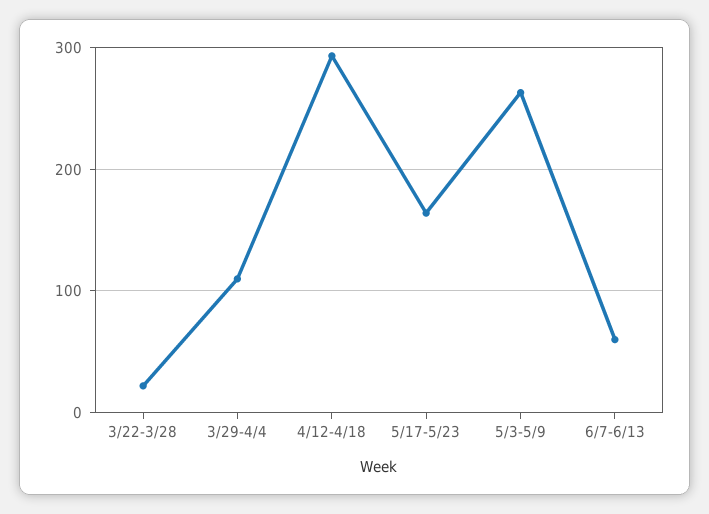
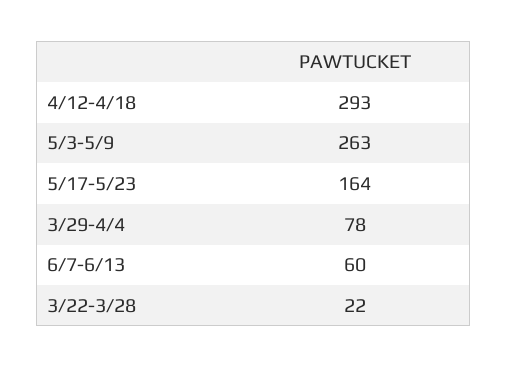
  {
    "3/22-3/28": 22,
-   "3/29-4/4": 110,
+   "3/29-4/4": 78,
    "4/12-4/18": 293,
    "5/17-5/23": 164,
    "5/3-5/9": 263,
    "6/7-6/13": 60
  }

